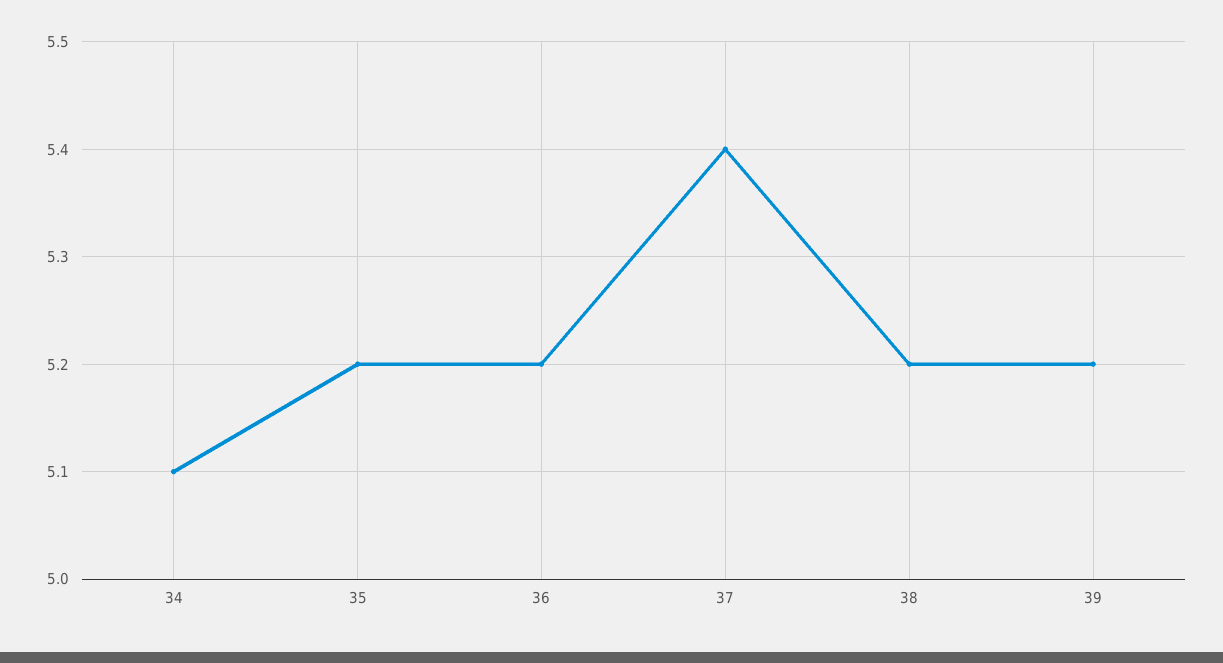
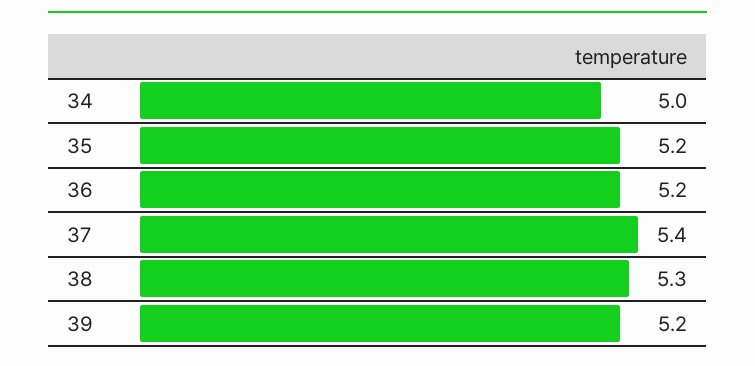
  {
-   "34": 5.1,
+   "34": 5,
    "35": 5.2,
    "36": 5.2,
    "37": 5.4,
-   "38": 5.2,
+   "38": 5.3,
    "39": 5.2
  }

